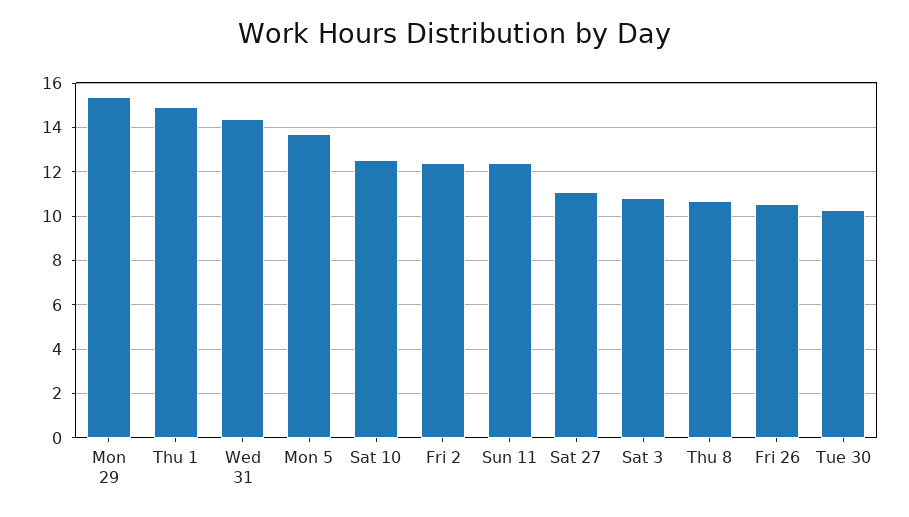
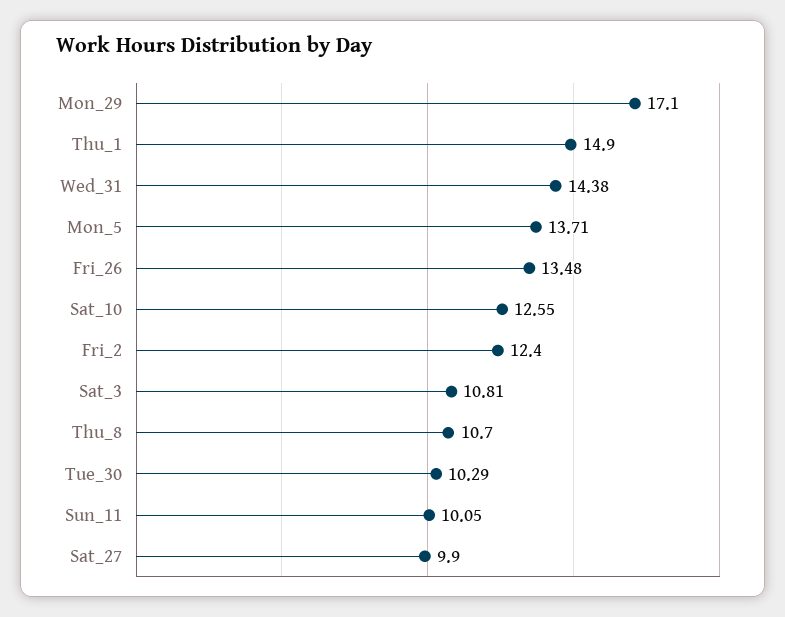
  {
-   "Mon 29": 15.5,
+   "Mon 29": 17.1,
    "Thu 1": 14.9,
    "Wed 31": 14.38,
    "Mon 5": 13.71,
    "Sat 10": 12.55,
    "Fri 2": 12.4,
-   "Sun 11": 12.5,
+   "Sun 11": 10.05,
-   "Sat 27": 11,
+   "Sat 27": 9.9,
    "Sat 3": 10.81,
    "Thu 8": 10.7,
-   "Fri 26": 10.5,
+   "Fri 26": 13.48,
    "Tue 30": 10.29
  }

